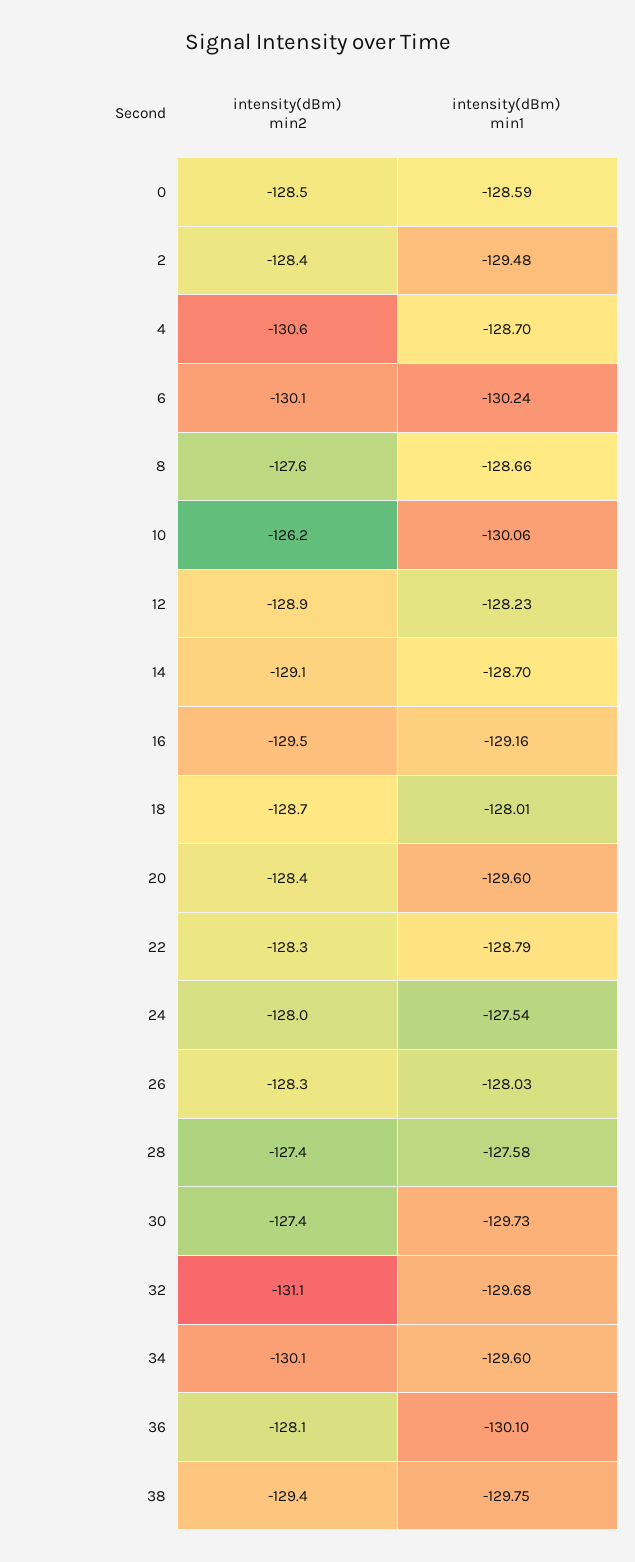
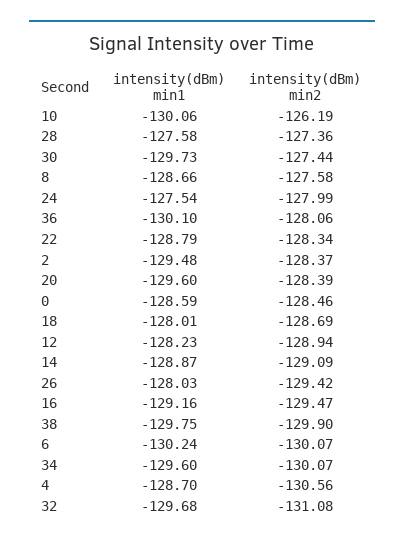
  {
    "intensity(dBm) min2": {
      "0": -128.46,
      "2": -128.37,
      "4": -130.56,
      "6": -130.07,
      "8": -127.58,
      "10": -126.19,
      "12": -128.94,
      "14": -129.09,
      "16": -129.47,
      "18": -128.69,
      "20": -128.39,
      "22": -128.34,
      "24": -127.99,
-     "26": -128.3,
+     "26": -129.42,
      "28": -127.36,
      "30": -127.44,
      "32": -131.08,
      "34": -130.07,
      "36": -128.06,
-     "38": -129.4
+     "38": -129.9
    },
    "intensity(dBm) min1": {
      "0": -128.59,
      "2": -129.48,
      "4": -128.7,
      "6": -130.24,
      "8": -128.66,
      "10": -130.06,
      "12": -128.23,
-     "14": -128.7,
+     "14": -128.87,
      "16": -129.16,
      "18": -128.01,
      "20": -129.6,
      "22": -128.79,
      "24": -127.54,
      "26": -128.03,
      "28": -127.58,
      "30": -129.73,
      "32": -129.68,
      "34": -129.6,
      "36": -130.1,
      "38": -129.75
    }
  }

